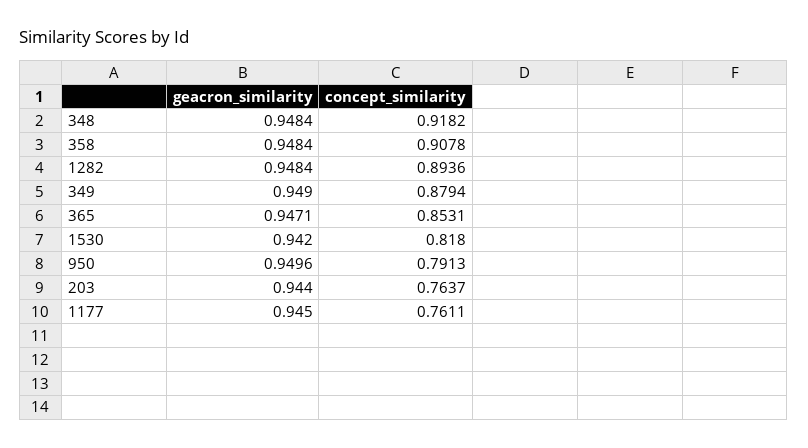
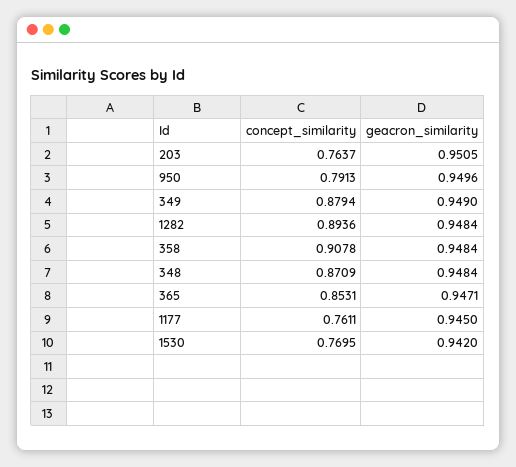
  {
    "geacron_similarity": {
      "348": 0.9484,
      "358": 0.9484,
      "1282": 0.9484,
      "349": 0.949,
      "365": 0.9471,
      "1530": 0.942,
      "950": 0.9496,
-     "203": 0.944,
+     "203": 0.9505,
      "1177": 0.945
    },
    "concept_similarity": {
-     "348": 0.9182,
+     "348": 0.8709,
      "358": 0.9078,
      "1282": 0.8936,
      "349": 0.8794,
      "365": 0.8531,
-     "1530": 0.818,
+     "1530": 0.7695,
      "950": 0.7913,
      "203": 0.7637,
      "1177": 0.7611
    }
  }

